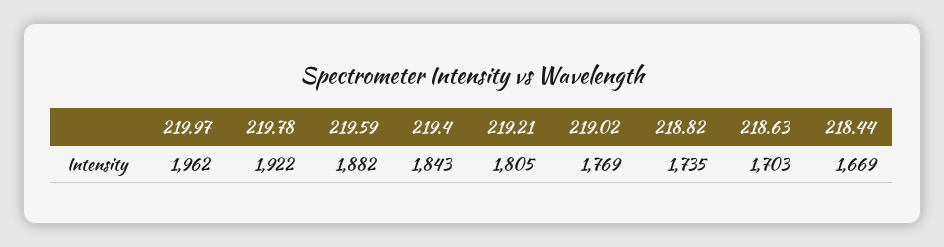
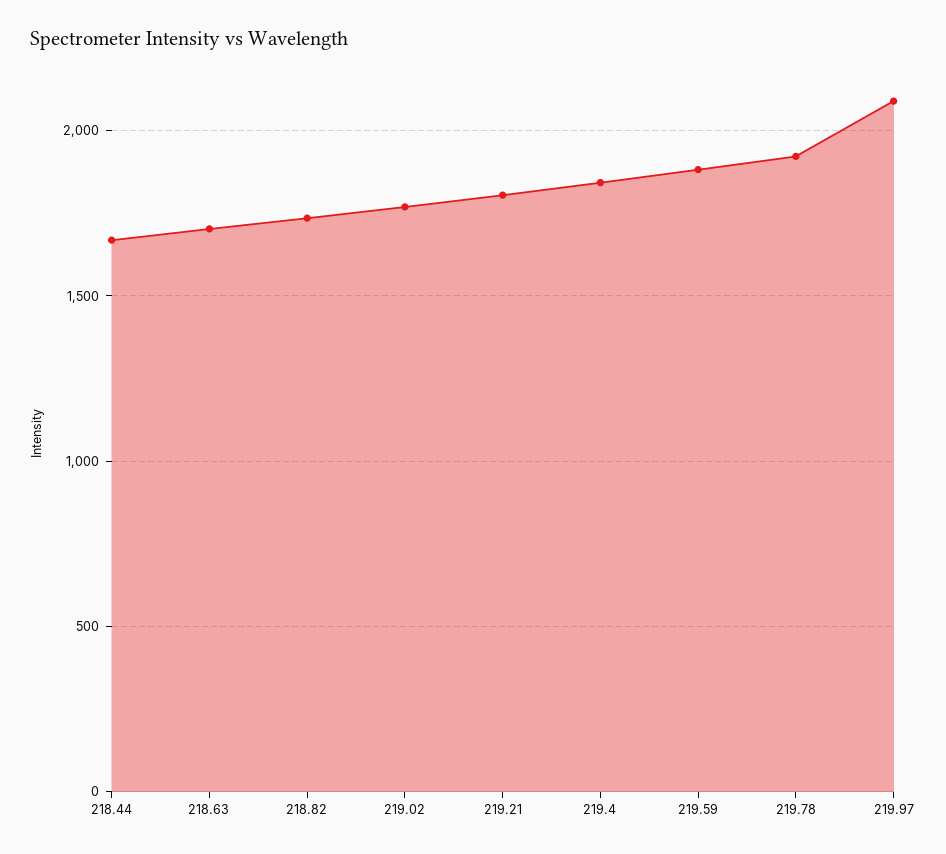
  {
-   "219.97": 1962,
+   "219.97": 2100,
    "219.78": 1922,
    "219.59": 1882,
    "219.4": 1843,
    "219.21": 1805,
    "219.02": 1769,
    "218.82": 1735,
    "218.63": 1703,
    "218.44": 1669
  }

